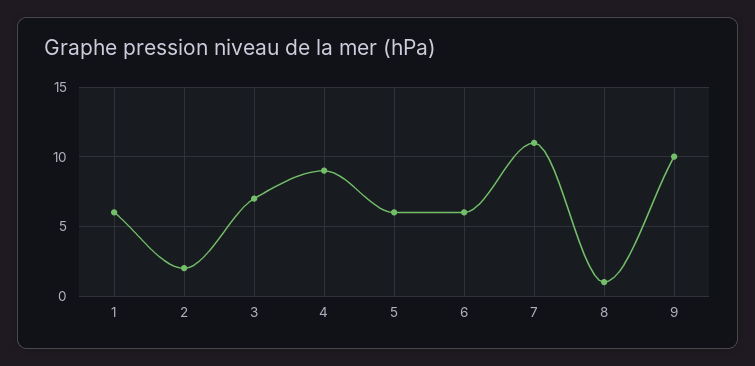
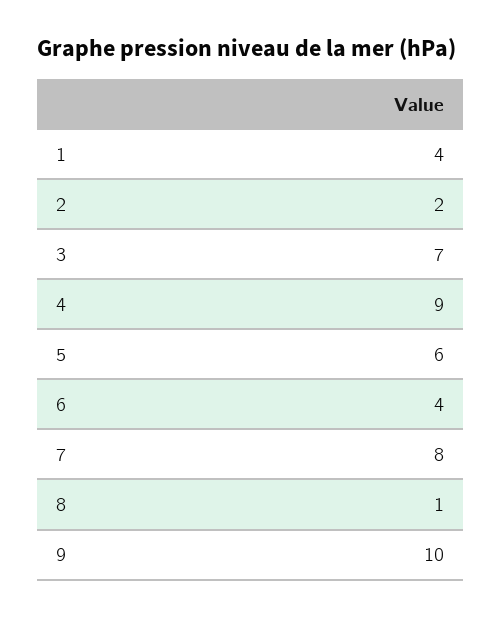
  {
-   "1": 6,
+   "1": 4,
    "2": 2,
    "3": 7,
    "4": 9,
    "5": 6,
-   "6": 6,
+   "6": 4,
-   "7": 11,
+   "7": 8,
    "8": 1,
    "9": 10
  }

